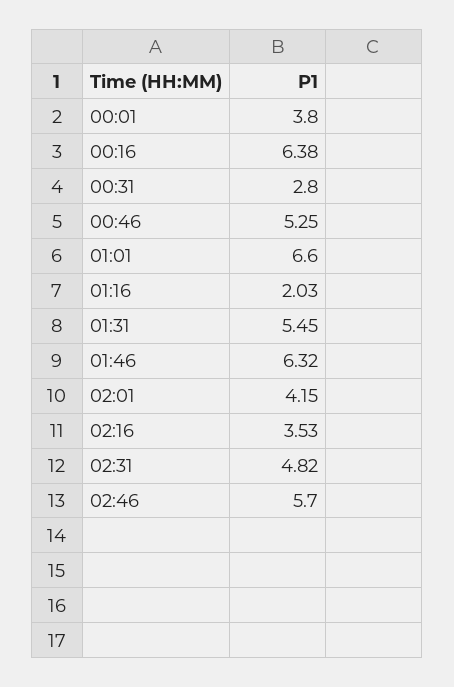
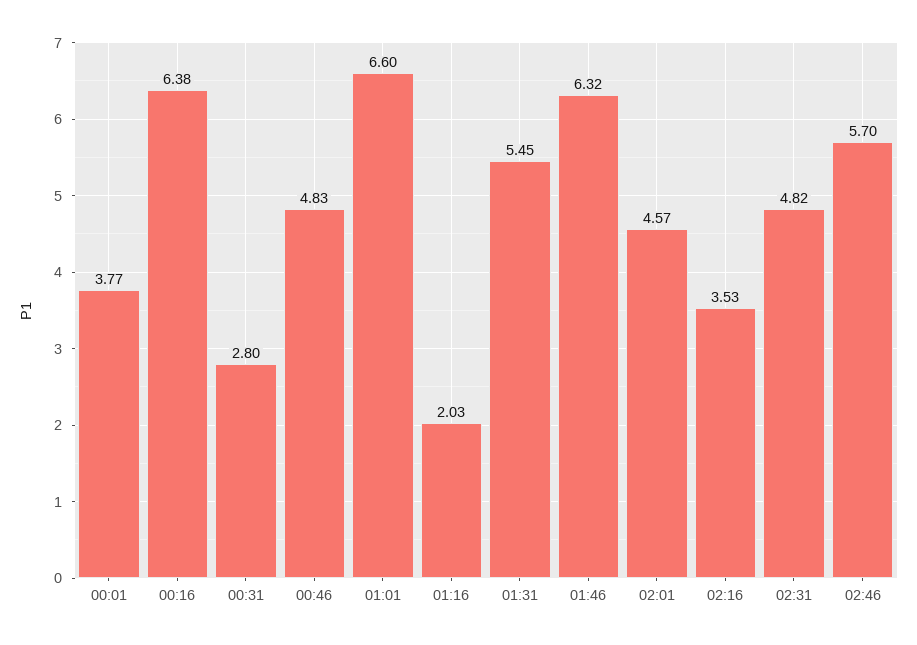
  {
-   "00:01": 3.8,
+   "00:01": 3.77,
    "00:16": 6.38,
    "00:31": 2.8,
-   "00:46": 5.25,
+   "00:46": 4.83,
    "01:01": 6.6,
    "01:16": 2.03,
    "01:31": 5.45,
    "01:46": 6.32,
-   "02:01": 4.15,
+   "02:01": 4.57,
    "02:16": 3.53,
    "02:31": 4.82,
    "02:46": 5.7
  }

